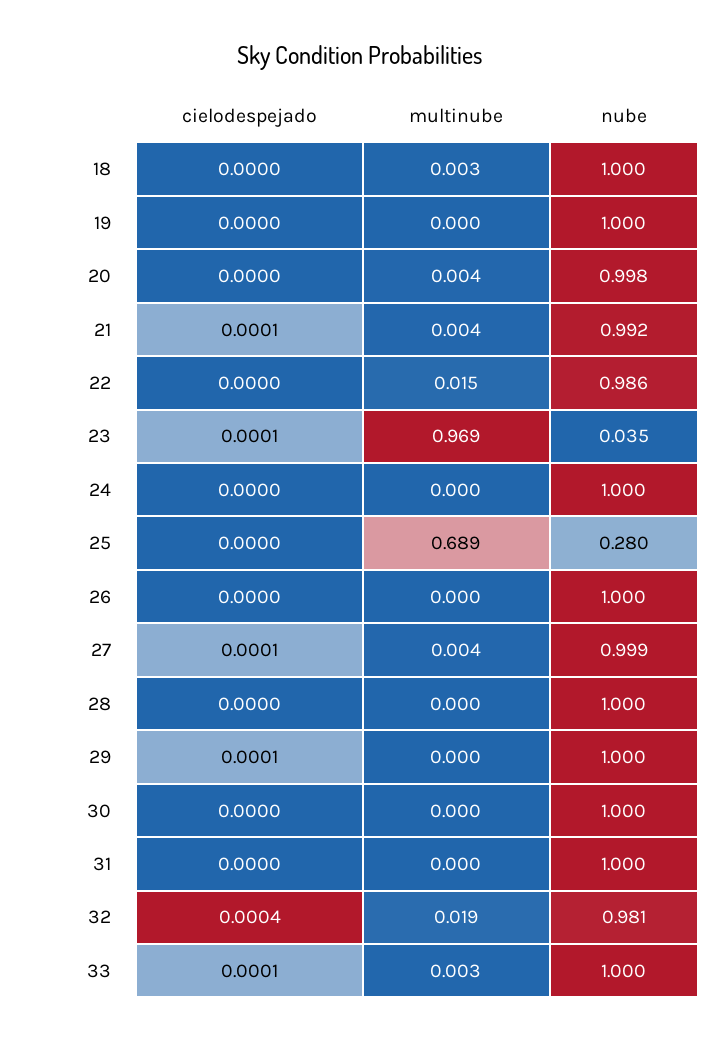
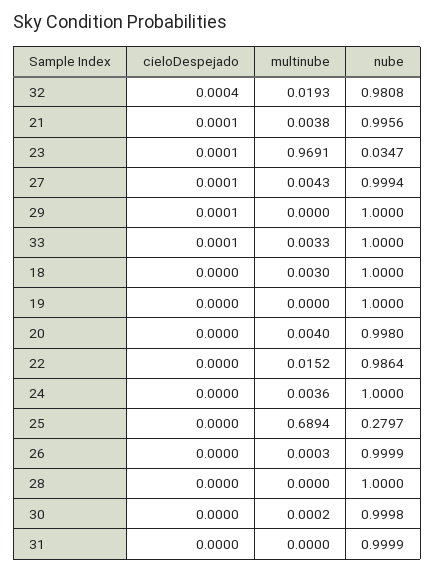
  {
    "cielodespejado": {
      "18": 0,
      "19": 0,
      "20": 0,
      "21": 0.0001,
      "22": 0,
      "23": 0.0001,
      "24": 0,
      "25": 0,
      "26": 0,
      "27": 0.0001,
      "28": 0,
      "29": 0.0001,
      "30": 0,
      "31": 0,
      "32": 0.0004,
      "33": 0.0001
    },
    "multinube": {
      "18": 0.003,
      "19": 0,
      "20": 0.004,
      "21": 0.0038,
      "22": 0.0152,
      "23": 0.9691,
-     "24": 0,
+     "24": 0.0036,
      "25": 0.6894,
      "26": 0.0003,
      "27": 0.0043,
      "28": 0,
      "29": 0,
      "30": 0.0002,
      "31": 0,
      "32": 0.0193,
      "33": 0.0033
    },
    "nube": {
      "18": 1,
      "19": 1,
      "20": 0.998,
-     "21": 0.992,
+     "21": 0.9956,
      "22": 0.9864,
      "23": 0.0347,
      "24": 1,
      "25": 0.2797,
      "26": 0.9999,
      "27": 0.9994,
      "28": 1,
      "29": 1,
      "30": 0.9998,
      "31": 0.9999,
      "32": 0.9808,
      "33": 1
    }
  }

